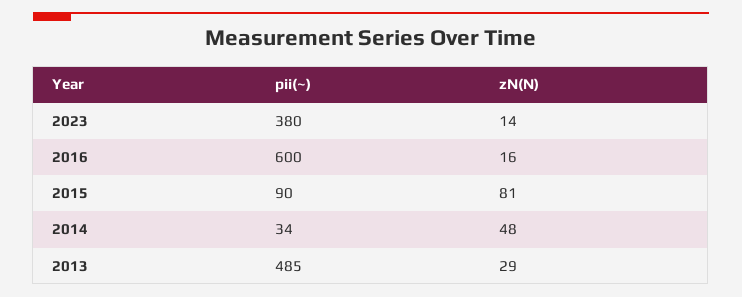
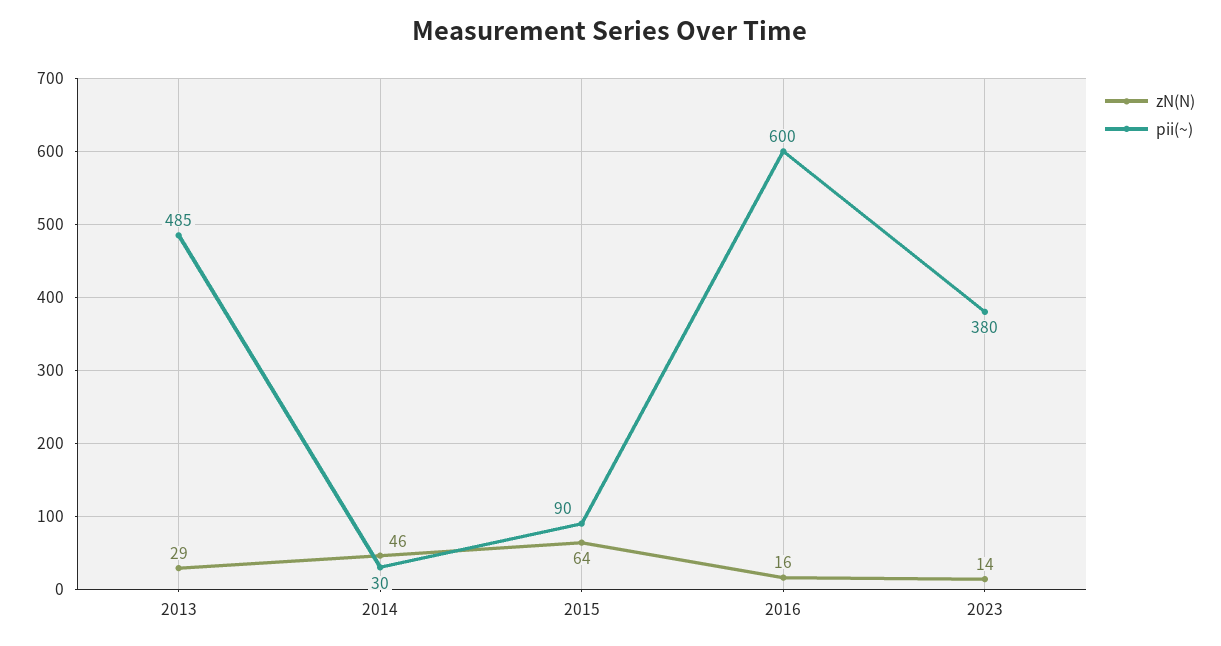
  {
    "pii(~)": {
      "2023": 380,
      "2016": 600,
      "2015": 90,
-     "2014": 34,
+     "2014": 30,
      "2013": 485
    },
    "zN(N)": {
      "2023": 14,
      "2016": 16,
-     "2015": 81,
+     "2015": 64,
-     "2014": 48,
+     "2014": 46,
      "2013": 29
    }
  }

